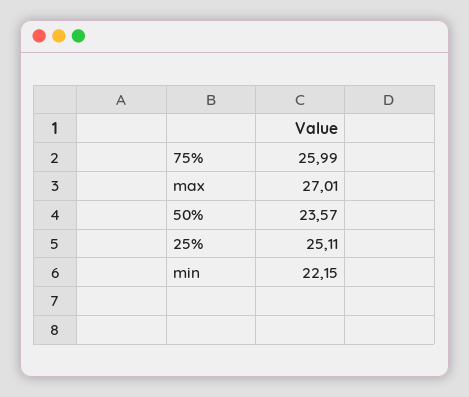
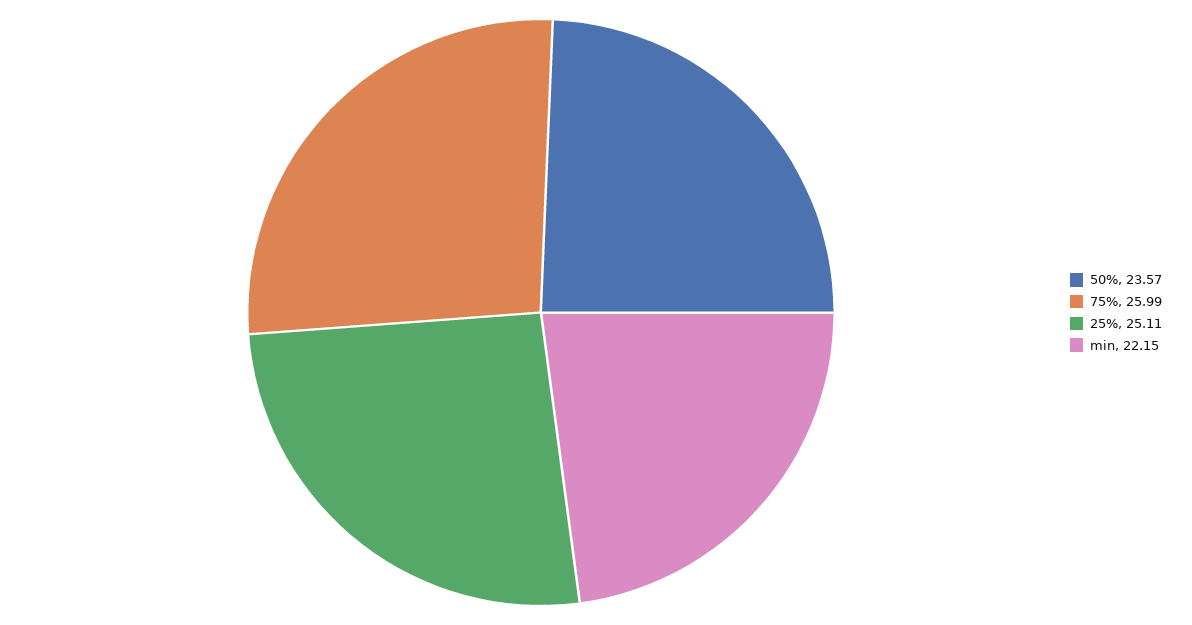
  {
    "75%": 25.99,
-   "max": 27.01,
    "50%": 23.57,
    "25%": 25.11,
    "min": 22.15
  }

